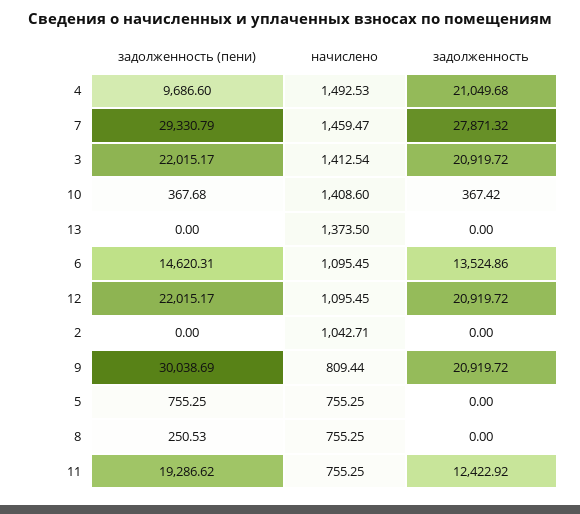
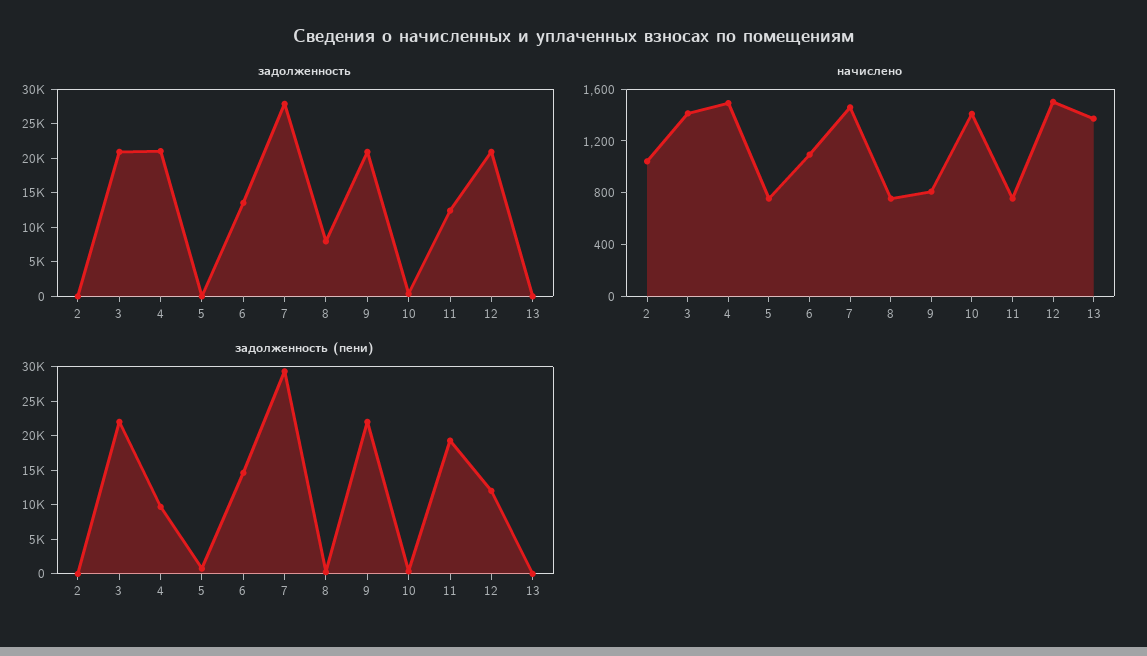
  {
    "задолженность (пени)": {
      "4": 9686.6,
      "7": 29330.79,
      "3": 22015.17,
      "10": 367.68,
      "13": 0,
      "6": 14620.31,
-     "12": 22015.17,
+     "12": 12500,
      "2": 0,
-     "9": 30038.69,
+     "9": 22500,
      "5": 755.25,
      "8": 250.53,
      "11": 19286.62
    },
    "начислено": {
      "4": 1492.53,
      "7": 1459.47,
      "3": 1412.54,
      "10": 1408.6,
      "13": 1373.5,
      "6": 1095.45,
-     "12": 1095.45,
+     "12": 1500,
      "2": 1042.71,
      "9": 809.44,
      "5": 755.25,
      "8": 755.25,
      "11": 755.25
    },
    "задолженность": {
      "4": 21049.68,
      "7": 27871.32,
      "3": 20919.72,
      "10": 367.42,
      "13": 0,
      "6": 13524.86,
      "12": 20919.72,
      "2": 0,
      "9": 20919.72,
      "5": 0,
-     "8": 0,
+     "8": 7500,
      "11": 12422.92
    }
  }

